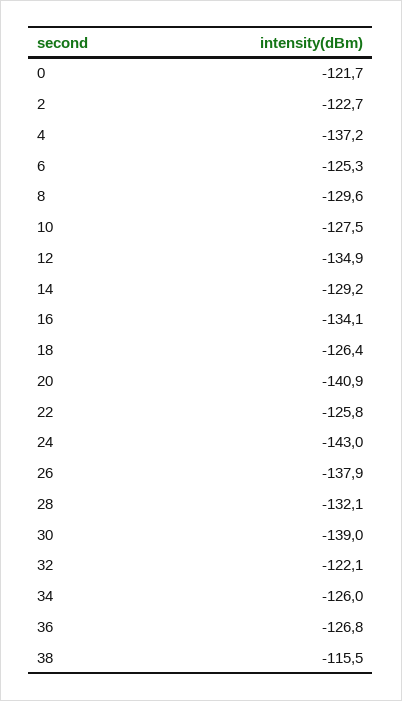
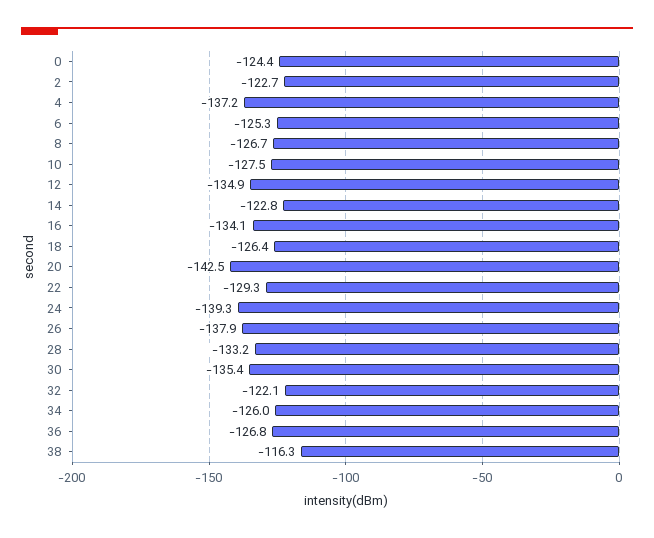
  {
-   "0": -121.7,
+   "0": -124.4,
    "2": -122.7,
    "4": -137.2,
    "6": -125.3,
-   "8": -129.6,
+   "8": -126.7,
    "10": -127.5,
    "12": -134.9,
-   "14": -129.2,
+   "14": -122.8,
    "16": -134.1,
    "18": -126.4,
-   "20": -140.9,
+   "20": -142.5,
-   "22": -125.8,
+   "22": -129.3,
-   "24": -143,
+   "24": -139.3,
    "26": -137.9,
-   "28": -132.1,
+   "28": -133.2,
-   "30": -139,
+   "30": -135.4,
    "32": -122.1,
    "34": -126,
    "36": -126.8,
-   "38": -115.5
+   "38": -116.3
  }

